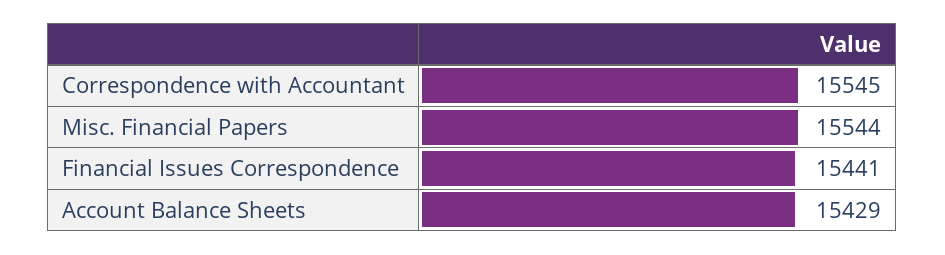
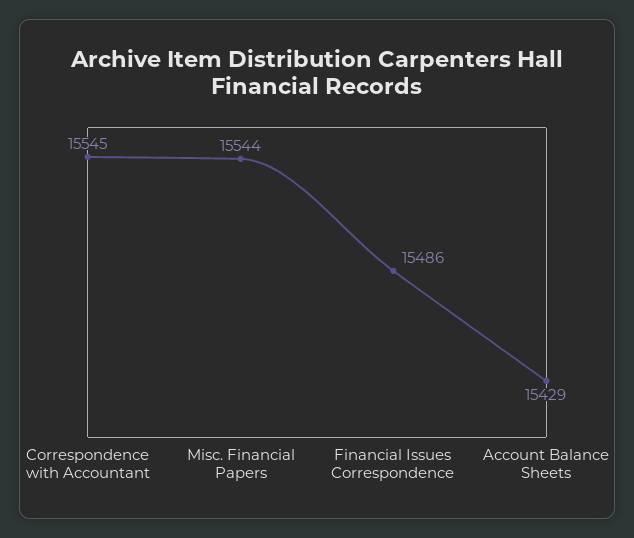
  {
    "Correspondence with Accountant": 15545,
    "Misc. Financial Papers": 15544,
-   "Financial Issues Correspondence": 15441,
+   "Financial Issues Correspondence": 15486,
    "Account Balance Sheets": 15429
  }

